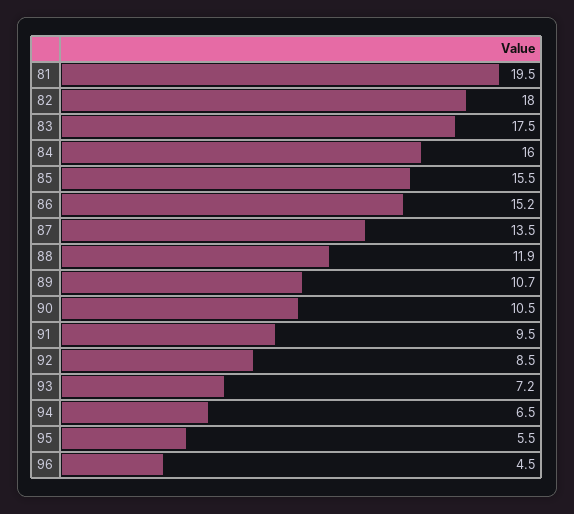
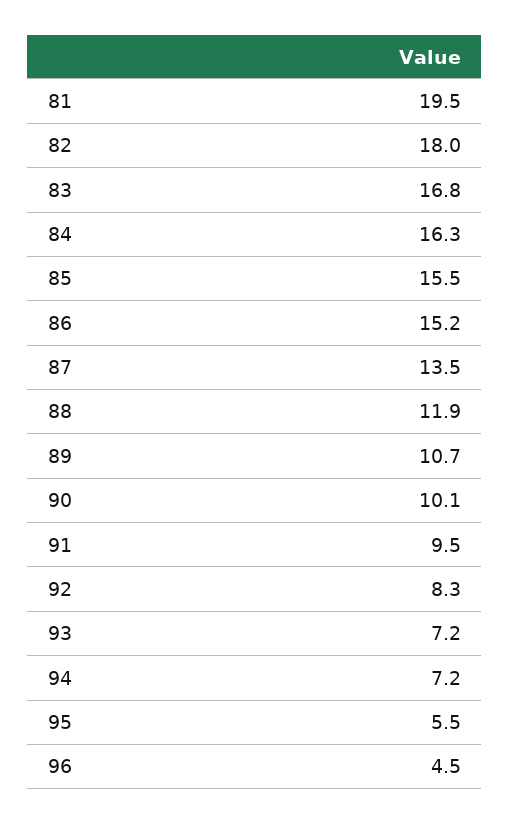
  {
    "81": 19.5,
    "82": 18,
-   "83": 17.5,
+   "83": 16.8,
-   "84": 16,
+   "84": 16.3,
    "85": 15.5,
    "86": 15.2,
    "87": 13.5,
    "88": 11.9,
    "89": 10.7,
-   "90": 10.5,
+   "90": 10.1,
    "91": 9.5,
-   "92": 8.5,
+   "92": 8.3,
    "93": 7.2,
-   "94": 6.5,
+   "94": 7.2,
    "95": 5.5,
    "96": 4.5
  }

